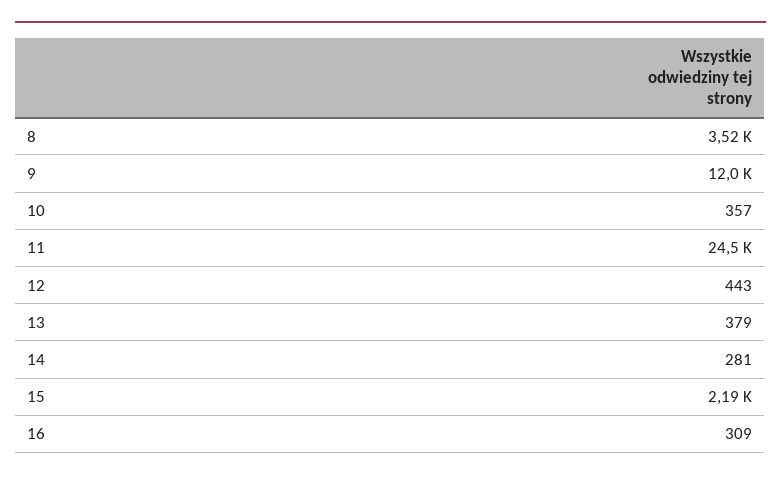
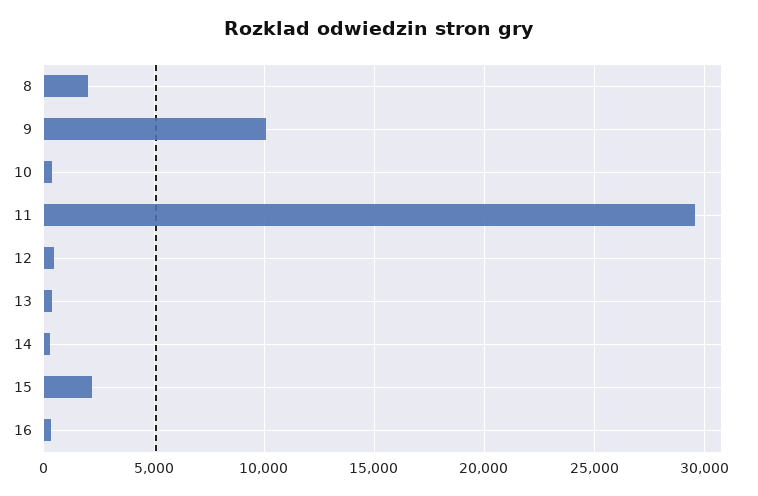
  {
-   "8": 3520,
+   "8": 2000,
-   "9": 12000,
+   "9": 10000,
    "10": 357,
-   "11": 24500,
+   "11": 29500,
    "12": 443,
    "13": 379,
    "14": 281,
    "15": 2190,
    "16": 309
  }

